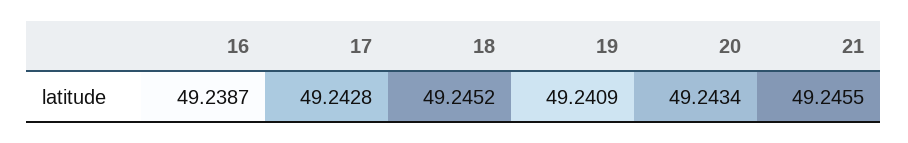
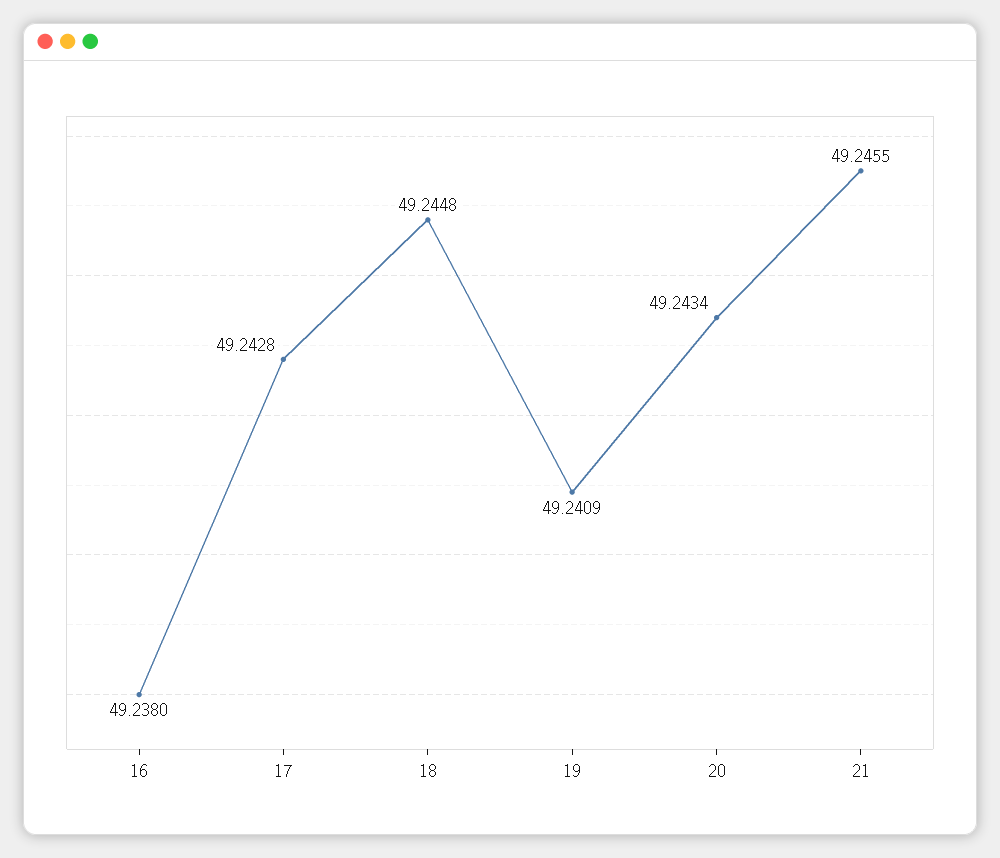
  {
-   "16": 49.2387,
+   "16": 49.238,
    "17": 49.2428,
-   "18": 49.2452,
+   "18": 49.2448,
    "19": 49.2409,
    "20": 49.2434,
    "21": 49.2455
  }

